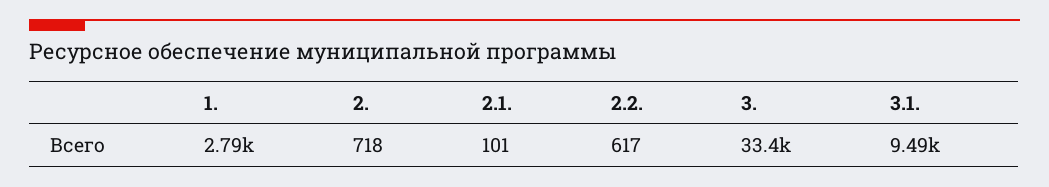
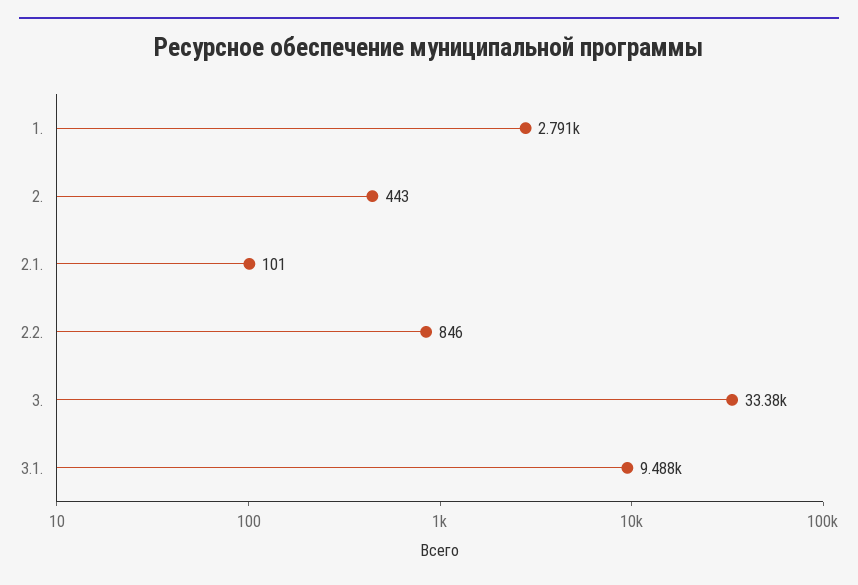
  {
    "1.": 2791,
-   "2.": 718,
+   "2.": 443,
    "2.1.": 101,
-   "2.2.": 617,
+   "2.2.": 846,
    "3.": 33380,
    "3.1.": 9488
  }

